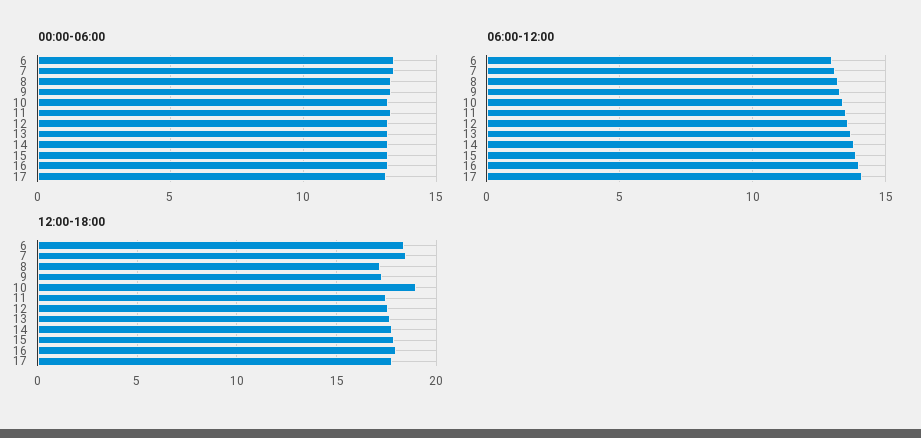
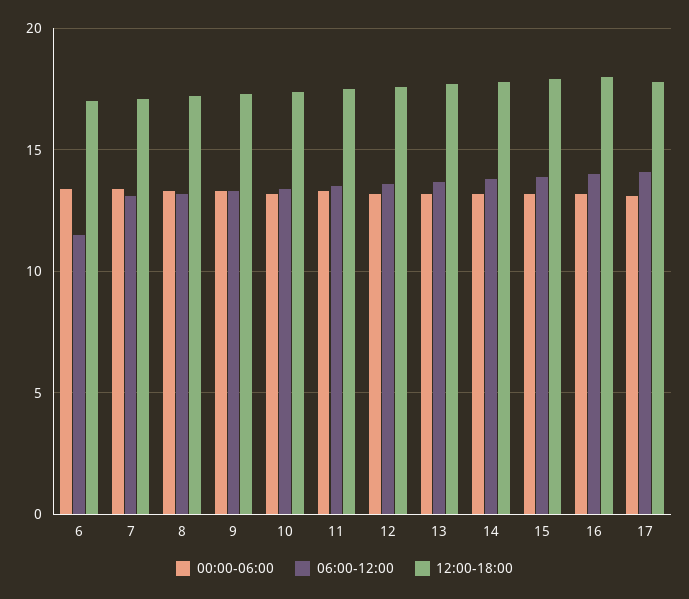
  {
    "00:00-06:00": {
      "6": 13.5,
      "7": 13.5,
      "8": 13.5,
      "9": 13.5,
      "10": 13,
      "11": 13.5,
      "12": 13,
      "13": 13,
      "14": 13,
      "15": 13,
      "16": 13,
      "17": 13
    },
    "06:00-12:00": {
-     "6": 13,
+     "6": 11.5,
      "7": 13,
      "8": 13,
      "9": 13.5,
      "10": 13.5,
      "11": 13.5,
      "12": 13.5,
      "13": 13.5,
      "14": 14,
      "15": 14,
      "16": 14,
      "17": 14
    },
    "12:00-18:00": {
-     "6": 18.5,
+     "6": 17,
-     "7": 18.5,
+     "7": 17,
      "8": 17,
      "9": 17.5,
-     "10": 19,
+     "10": 17.5,
      "11": 17.5,
      "12": 17.5,
      "13": 17.5,
      "14": 18,
      "15": 18,
      "16": 18,
      "17": 18
    }
  }

